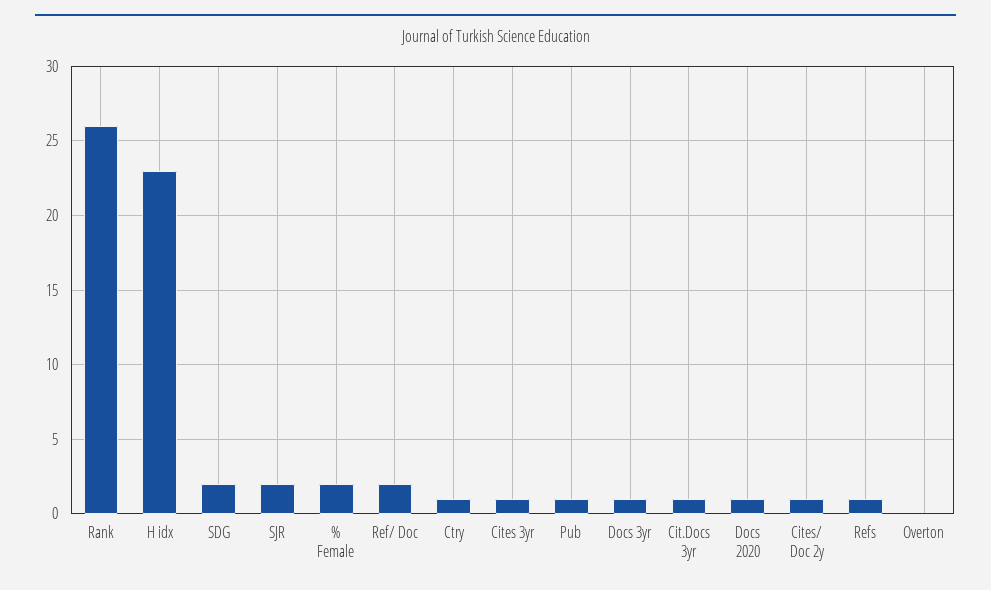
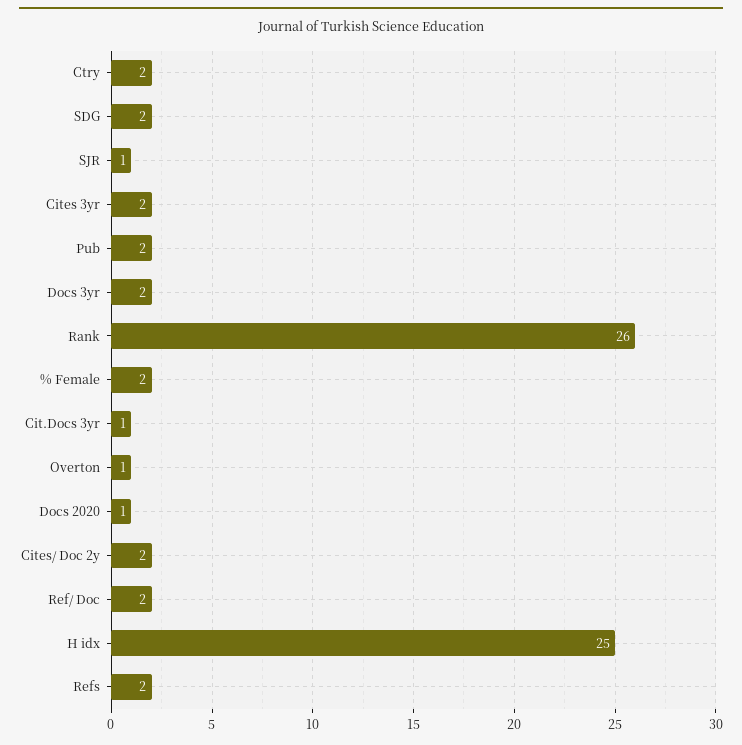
  {
    "Rank": 26,
-   "H idx": 23,
+   "H idx": 25,
    "SDG": 2,
-   "SJR": 2,
+   "SJR": 1,
    "% Female": 2,
    "Ref/ Doc": 2,
-   "Ctry": 1,
+   "Ctry": 2,
-   "Cites 3yr": 1,
+   "Cites 3yr": 2,
-   "Pub": 1,
+   "Pub": 2,
-   "Docs 3yr": 1,
+   "Docs 3yr": 2,
    "Cit.Docs 3yr": 1,
    "Docs 2020": 1,
-   "Cites/ Doc 2y": 1,
+   "Cites/ Doc 2y": 2,
-   "Refs": 1,
+   "Refs": 2,
-   "Overton": 0
+   "Overton": 1
  }

